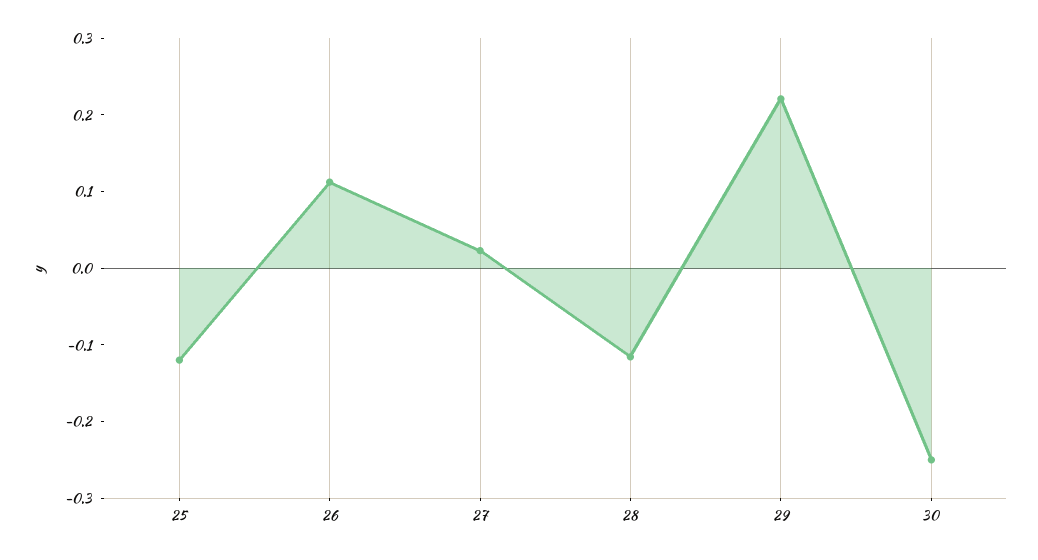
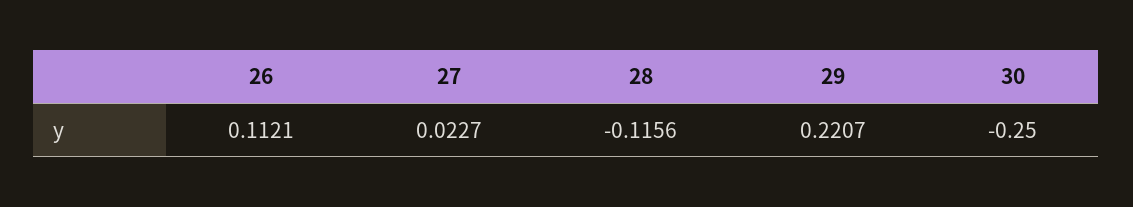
  {
-   "25": -0.12,
    "26": 0.1121,
    "27": 0.0227,
    "28": -0.1156,
    "29": 0.2207,
    "30": -0.25
  }

